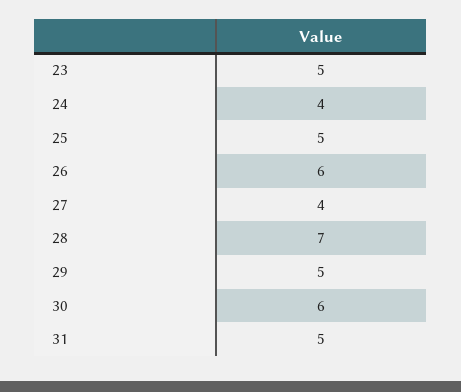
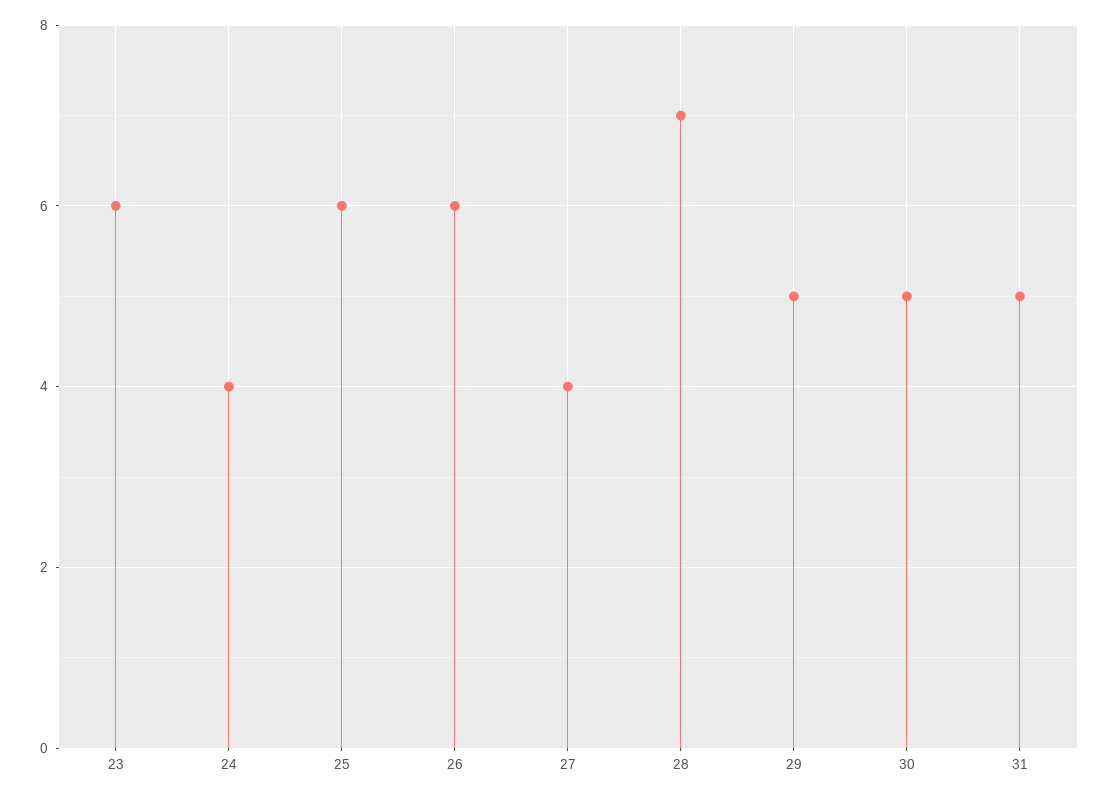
  {
-   "23": 5,
+   "23": 6,
    "24": 4,
-   "25": 5,
+   "25": 6,
    "26": 6,
    "27": 4,
    "28": 7,
    "29": 5,
-   "30": 6,
+   "30": 5,
    "31": 5
  }

